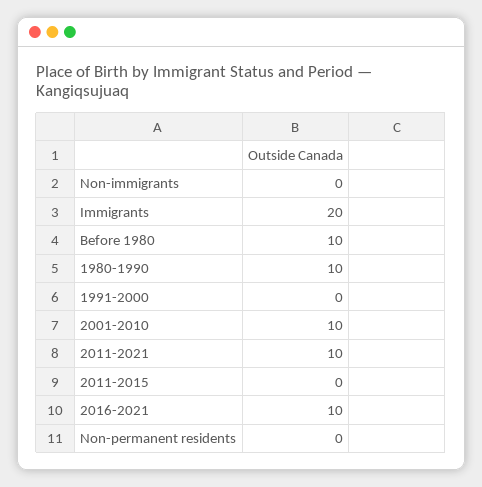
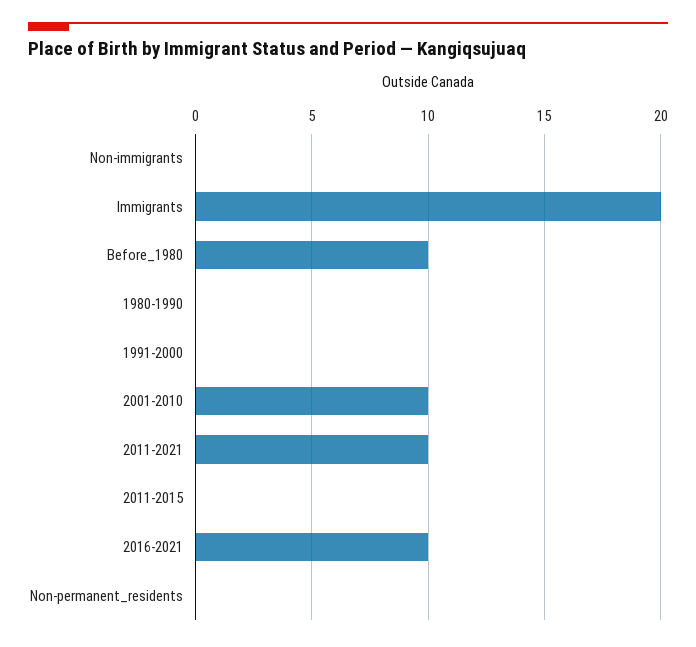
  {
    "Non-immigrants": 0,
    "Immigrants": 20,
    "Before 1980": 10,
-   "1980-1990": 10,
+   "1980-1990": 0,
    "1991-2000": 0,
    "2001-2010": 10,
    "2011-2021": 10,
    "2011-2015": 0,
    "2016-2021": 10,
    "Non-permanent residents": 0
  }

